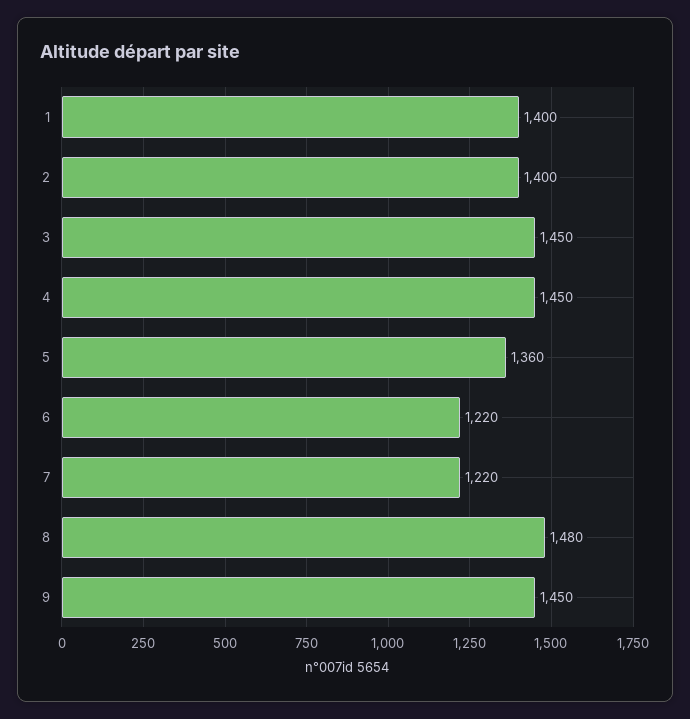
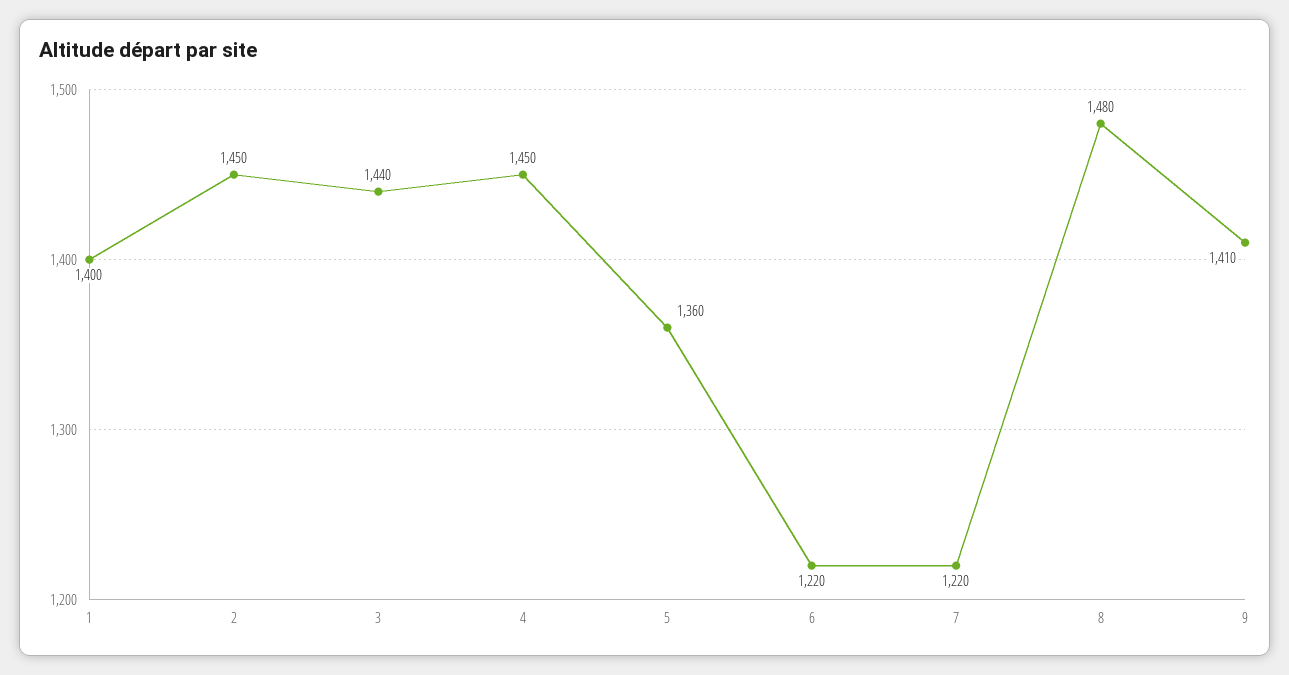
  {
    "1": 1400,
-   "2": 1400,
+   "2": 1450,
-   "3": 1450,
+   "3": 1440,
    "4": 1450,
    "5": 1360,
    "6": 1220,
    "7": 1220,
    "8": 1480,
-   "9": 1450
+   "9": 1410
  }

